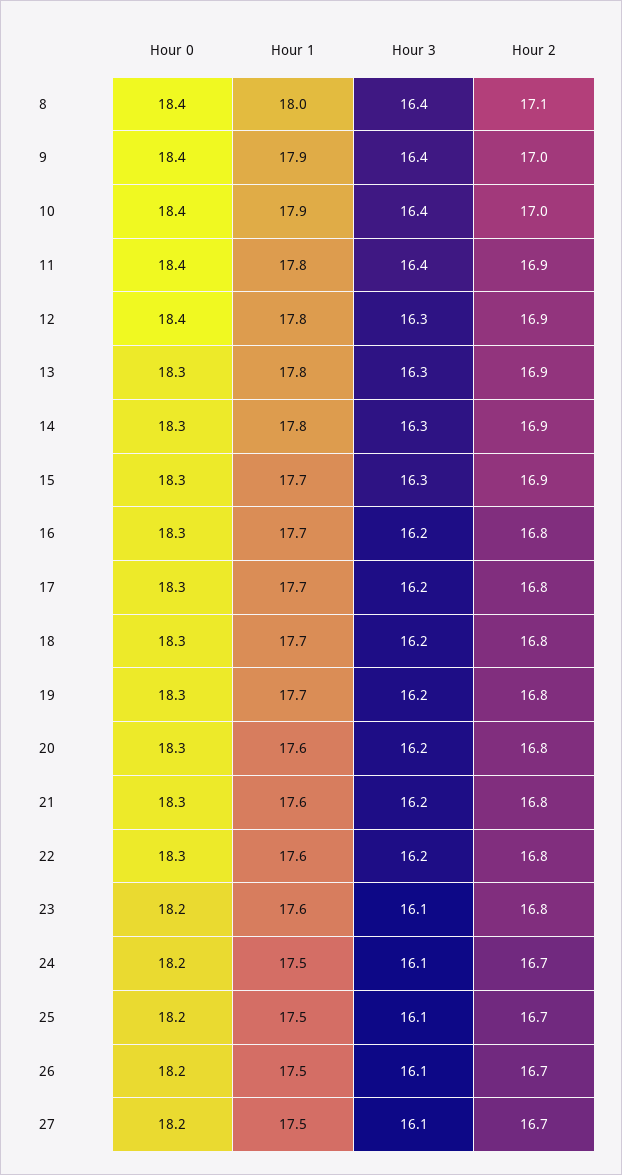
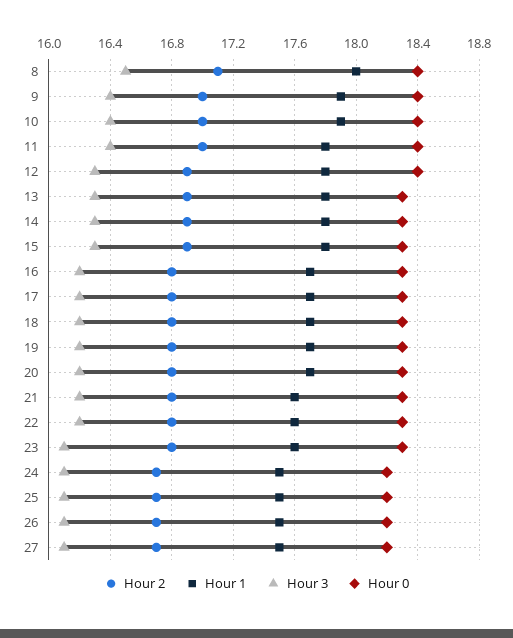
  {
    "Hour 0": {
      "8": 18.4,
      "9": 18.4,
      "10": 18.4,
      "11": 18.4,
      "12": 18.4,
      "13": 18.3,
      "14": 18.3,
      "15": 18.3,
      "16": 18.3,
      "17": 18.3,
      "18": 18.3,
      "19": 18.3,
      "20": 18.3,
      "21": 18.3,
      "22": 18.3,
-     "23": 18.2,
+     "23": 18.3,
      "24": 18.2,
      "25": 18.2,
      "26": 18.2,
      "27": 18.2
    },
    "Hour 1": {
      "8": 18,
      "9": 17.9,
      "10": 17.9,
      "11": 17.8,
      "12": 17.8,
      "13": 17.8,
      "14": 17.8,
-     "15": 17.7,
+     "15": 17.8,
      "16": 17.7,
      "17": 17.7,
      "18": 17.7,
      "19": 17.7,
-     "20": 17.6,
+     "20": 17.7,
      "21": 17.6,
      "22": 17.6,
      "23": 17.6,
      "24": 17.5,
      "25": 17.5,
      "26": 17.5,
      "27": 17.5
    },
    "Hour 3": {
-     "8": 16.4,
+     "8": 16.5,
      "9": 16.4,
      "10": 16.4,
      "11": 16.4,
      "12": 16.3,
      "13": 16.3,
      "14": 16.3,
      "15": 16.3,
      "16": 16.2,
      "17": 16.2,
      "18": 16.2,
      "19": 16.2,
      "20": 16.2,
      "21": 16.2,
      "22": 16.2,
      "23": 16.1,
      "24": 16.1,
      "25": 16.1,
      "26": 16.1,
      "27": 16.1
    },
    "Hour 2": {
      "8": 17.1,
      "9": 17,
      "10": 17,
-     "11": 16.9,
+     "11": 17,
      "12": 16.9,
      "13": 16.9,
      "14": 16.9,
      "15": 16.9,
      "16": 16.8,
      "17": 16.8,
      "18": 16.8,
      "19": 16.8,
      "20": 16.8,
      "21": 16.8,
      "22": 16.8,
      "23": 16.8,
      "24": 16.7,
      "25": 16.7,
      "26": 16.7,
      "27": 16.7
    }
  }

